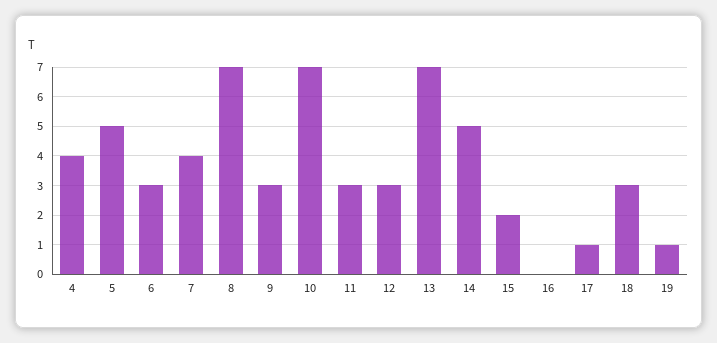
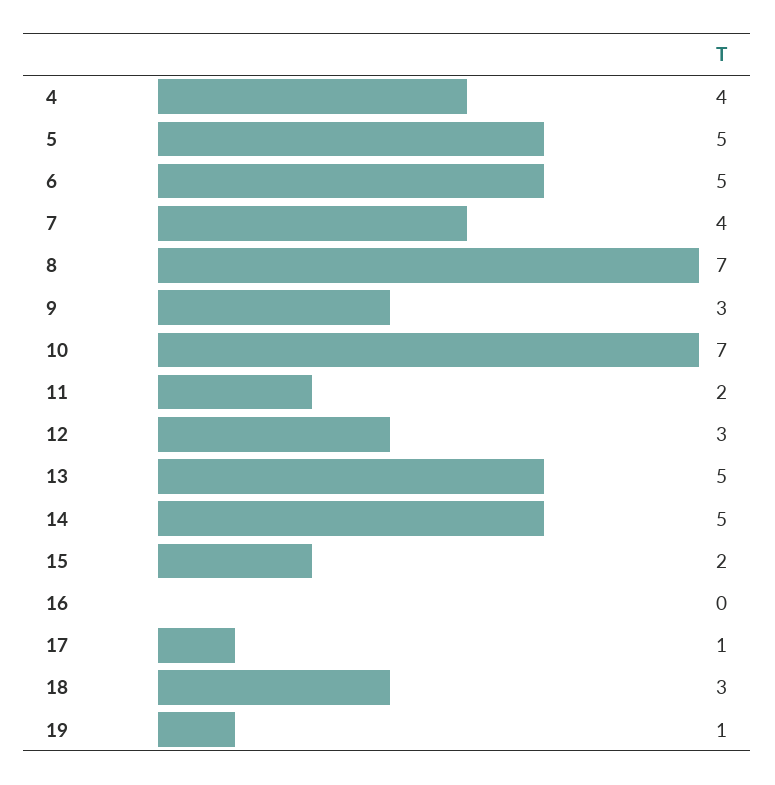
  {
    "4": 4,
    "5": 5,
-   "6": 3,
+   "6": 5,
    "7": 4,
    "8": 7,
    "9": 3,
    "10": 7,
-   "11": 3,
+   "11": 2,
    "12": 3,
-   "13": 7,
+   "13": 5,
    "14": 5,
    "15": 2,
    "16": 0,
    "17": 1,
    "18": 3,
    "19": 1
  }

